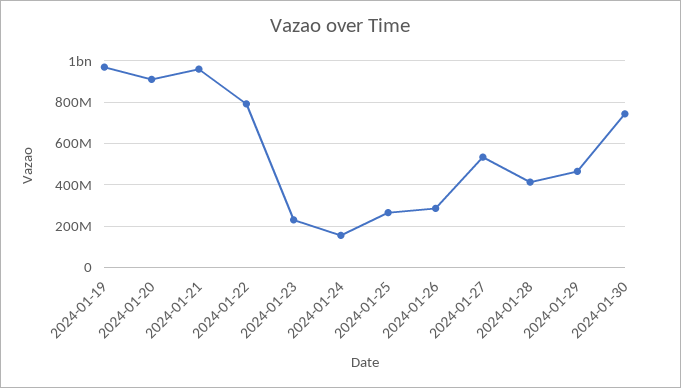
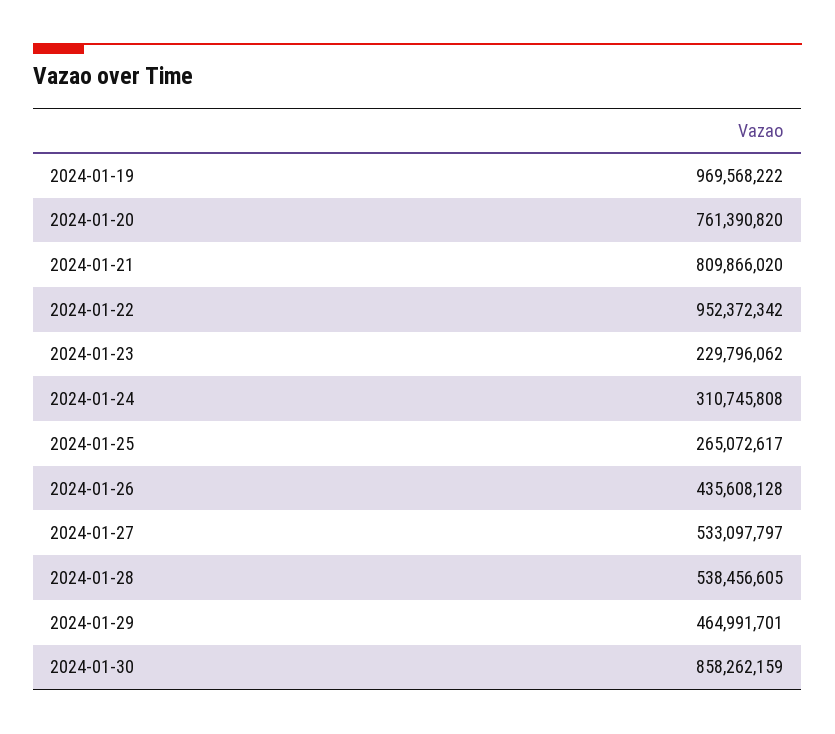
  {
    "2024-01-19": 969568222,
-   "2024-01-20": 900000000,
+   "2024-01-20": 761390820,
-   "2024-01-21": 950000000,
+   "2024-01-21": 809866020,
-   "2024-01-22": 800000000,
+   "2024-01-22": 952372342,
    "2024-01-23": 229796062,
-   "2024-01-24": 150000000,
+   "2024-01-24": 310745808,
    "2024-01-25": 265072617,
-   "2024-01-26": 300000000,
+   "2024-01-26": 435608128,
    "2024-01-27": 533097797,
-   "2024-01-28": 400000000,
+   "2024-01-28": 538456605,
    "2024-01-29": 464991701,
-   "2024-01-30": 750000000
+   "2024-01-30": 858262159
  }

